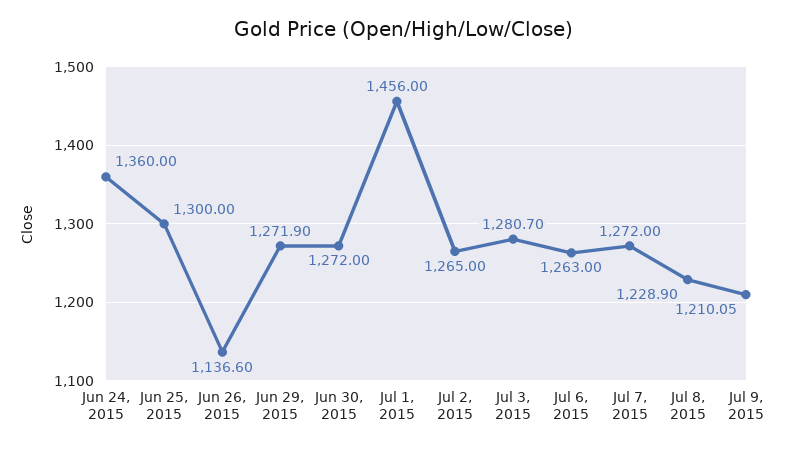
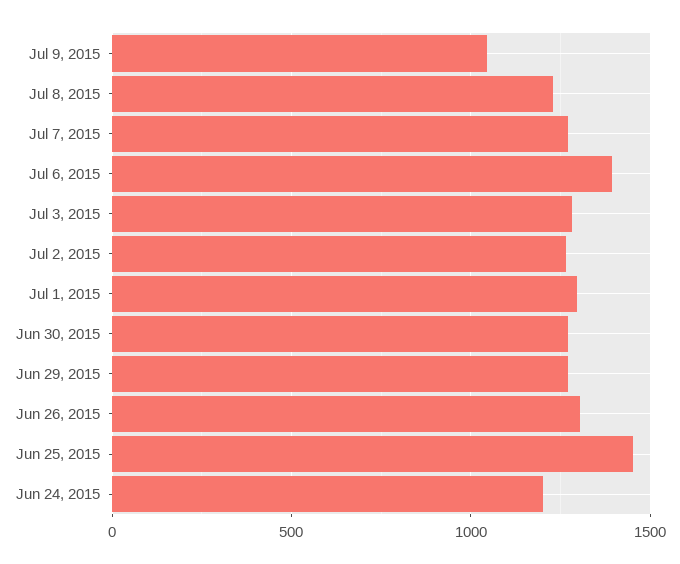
  {
-   "Jun 24, 2015": 1360,
+   "Jun 24, 2015": 1200,
-   "Jun 25, 2015": 1300,
+   "Jun 25, 2015": 1450,
-   "Jun 26, 2015": 1136.6,
+   "Jun 26, 2015": 1300,
    "Jun 29, 2015": 1271.9,
    "Jun 30, 2015": 1272,
-   "Jul 1, 2015": 1456,
+   "Jul 1, 2015": 1300,
    "Jul 2, 2015": 1265,
    "Jul 3, 2015": 1280.7,
-   "Jul 6, 2015": 1263,
+   "Jul 6, 2015": 1400,
    "Jul 7, 2015": 1272,
    "Jul 8, 2015": 1228.9,
-   "Jul 9, 2015": 1210.05
+   "Jul 9, 2015": 1050
  }

